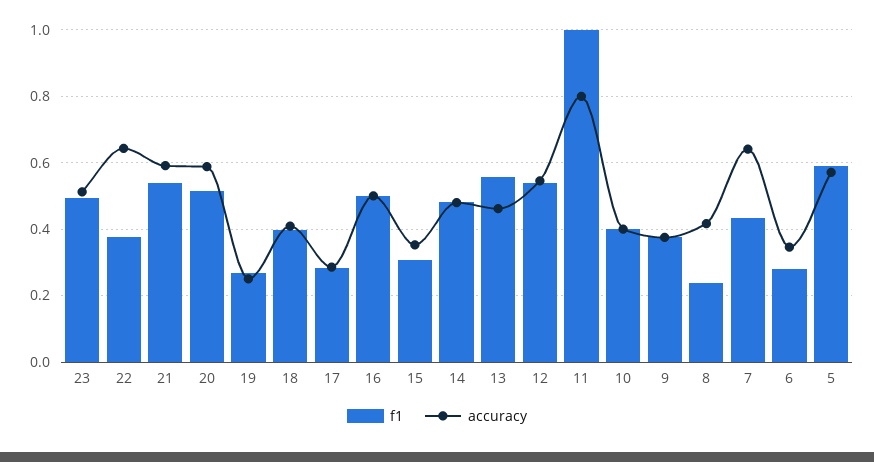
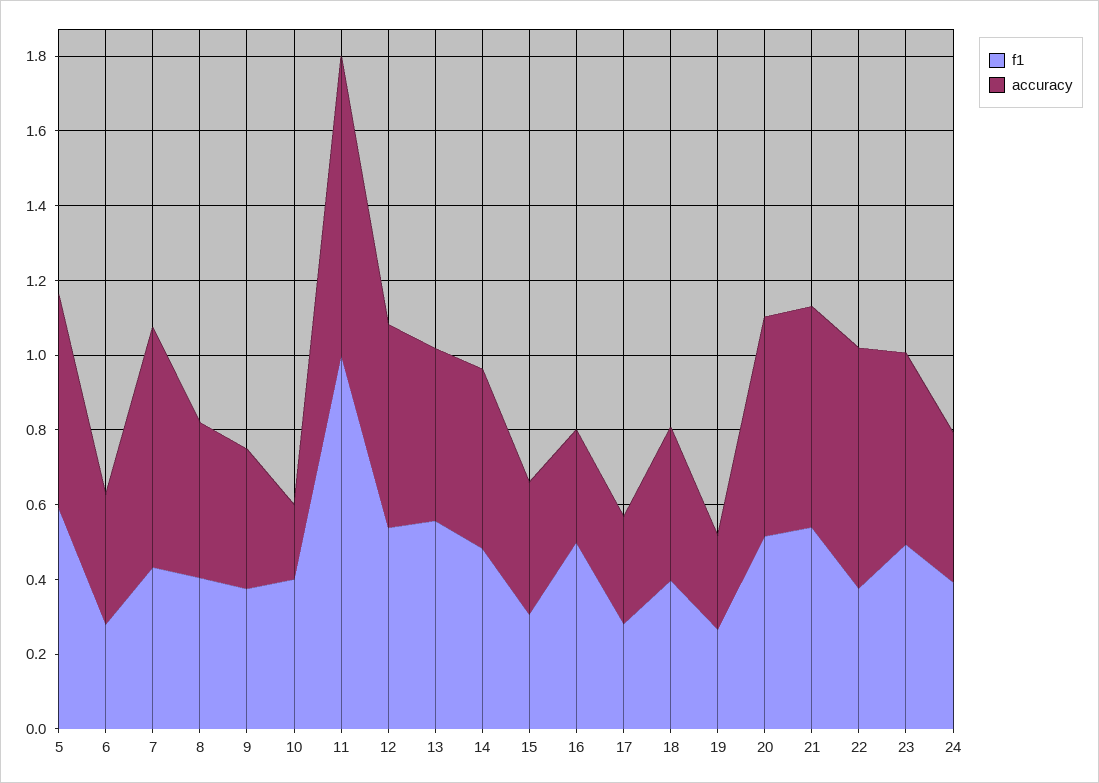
  {
    "f1": {
      "23": 0.5,
      "22": 0.38,
      "21": 0.54,
      "20": 0.52,
      "19": 0.26,
      "18": 0.4,
      "17": 0.28,
      "16": 0.5,
      "15": 0.3,
      "14": 0.48,
      "13": 0.56,
      "12": 0.54,
      "11": 1,
      "10": 0.4,
      "9": 0.38,
-     "8": 0.24,
+     "8": 0.4,
      "7": 0.44,
      "6": 0.28,
-     "5": 0.6
+     "5": 0.6,
+     "24": 0.4
    },
    "accuracy": {
      "23": 0.52,
      "22": 0.64,
      "21": 0.6,
      "20": 0.58,
      "19": 0.26,
      "18": 0.4,
      "17": 0.28,
-     "16": 0.5,
+     "16": 0.3,
      "15": 0.36,
      "14": 0.48,
      "13": 0.46,
      "12": 0.54,
      "11": 0.8,
-     "10": 0.4,
+     "10": 0.2,
      "9": 0.38,
      "8": 0.42,
      "7": 0.64,
      "6": 0.34,
-     "5": 0.58
+     "5": 0.58,
+     "24": 0.4
    }
  }

